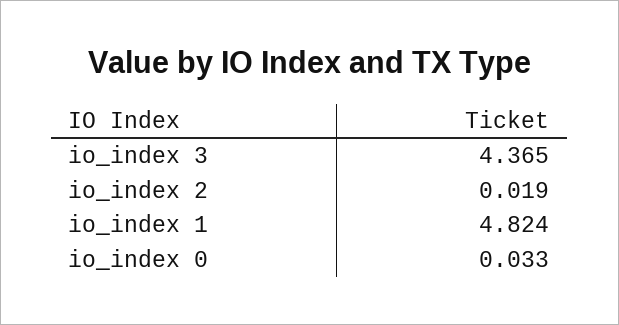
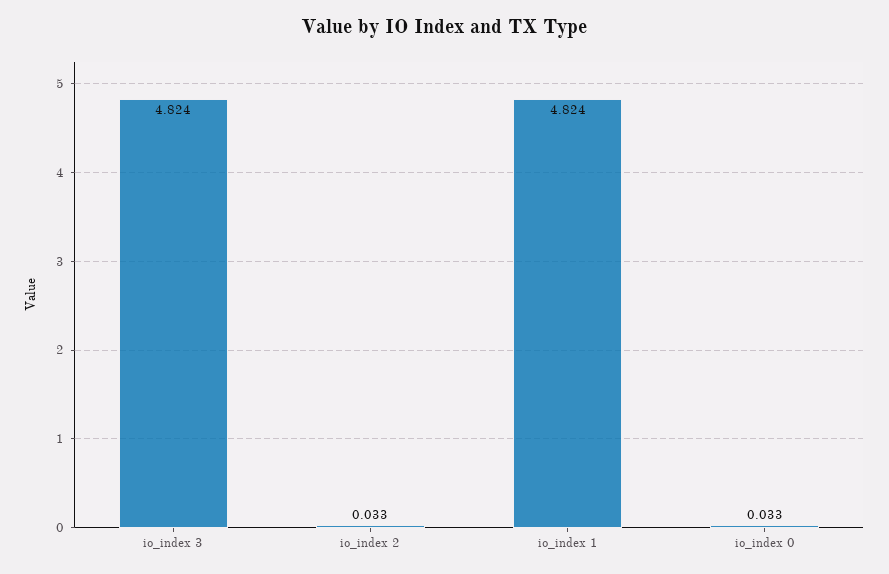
  {
-   "io_index 3": 4.365,
+   "io_index 3": 4.824,
-   "io_index 2": 0.019,
+   "io_index 2": 0.033,
    "io_index 1": 4.824,
    "io_index 0": 0.033
  }

